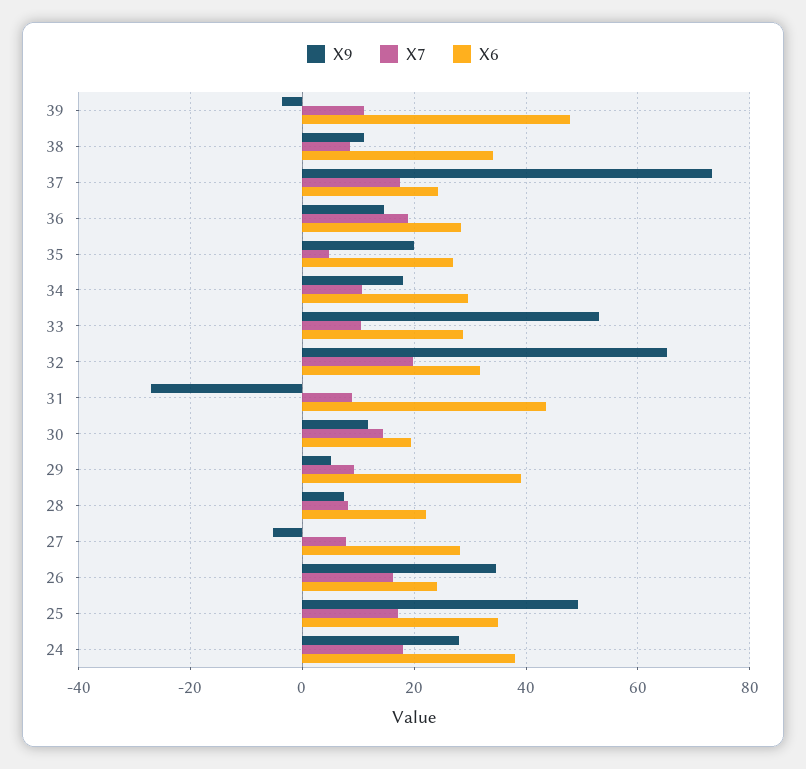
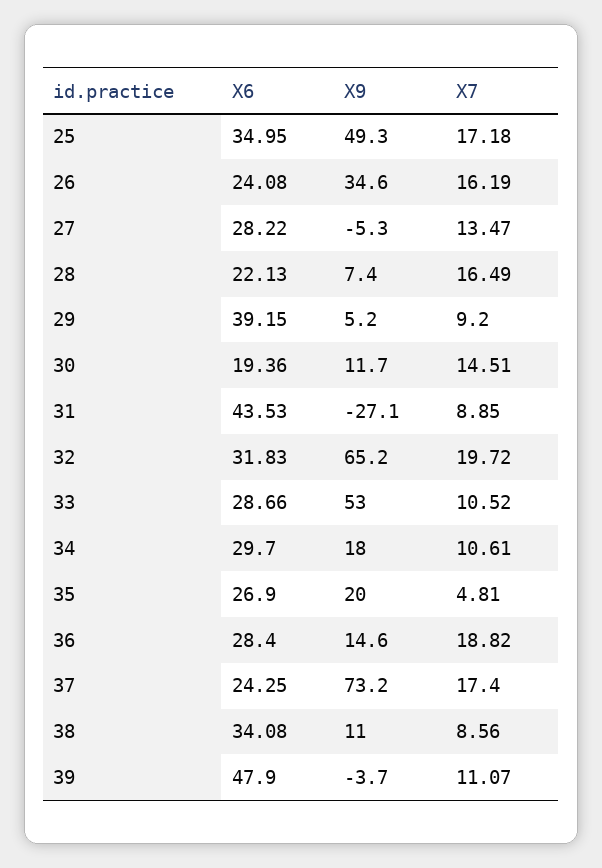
  {
    "X9": {
      "39": -3.7,
      "38": 11,
      "37": 73.2,
      "36": 14.6,
      "35": 20,
      "34": 18,
      "33": 53,
      "32": 65.2,
      "31": -27.1,
      "30": 11.7,
      "29": 5.2,
      "28": 7.4,
      "27": -5.3,
      "26": 34.6,
-     "25": 49.3,
+     "25": 49.3
-     "24": 28
    },
    "X7": {
      "39": 11.07,
      "38": 8.56,
      "37": 17.4,
      "36": 18.82,
      "35": 4.81,
      "34": 10.61,
      "33": 10.52,
      "32": 19.72,
      "31": 8.85,
      "30": 14.51,
      "29": 9.2,
-     "28": 8,
+     "28": 16.49,
-     "27": 8,
+     "27": 13.47,
      "26": 16.19,
-     "25": 17.18,
+     "25": 17.18
-     "24": 18
    },
    "X6": {
      "39": 47.9,
      "38": 34.08,
      "37": 24.25,
      "36": 28.4,
      "35": 26.9,
      "34": 29.7,
      "33": 28.66,
      "32": 31.83,
      "31": 43.53,
      "30": 19.36,
      "29": 39.15,
      "28": 22.13,
      "27": 28.22,
      "26": 24.08,
-     "25": 34.95,
+     "25": 34.95
-     "24": 38
    }
  }

